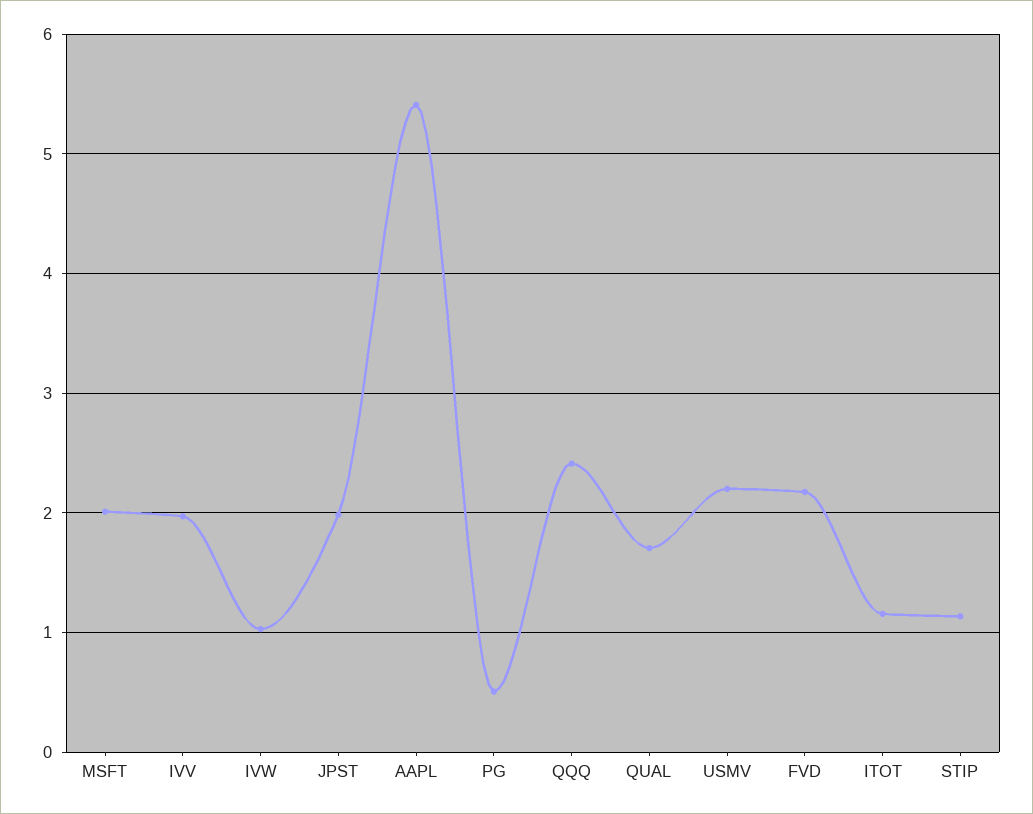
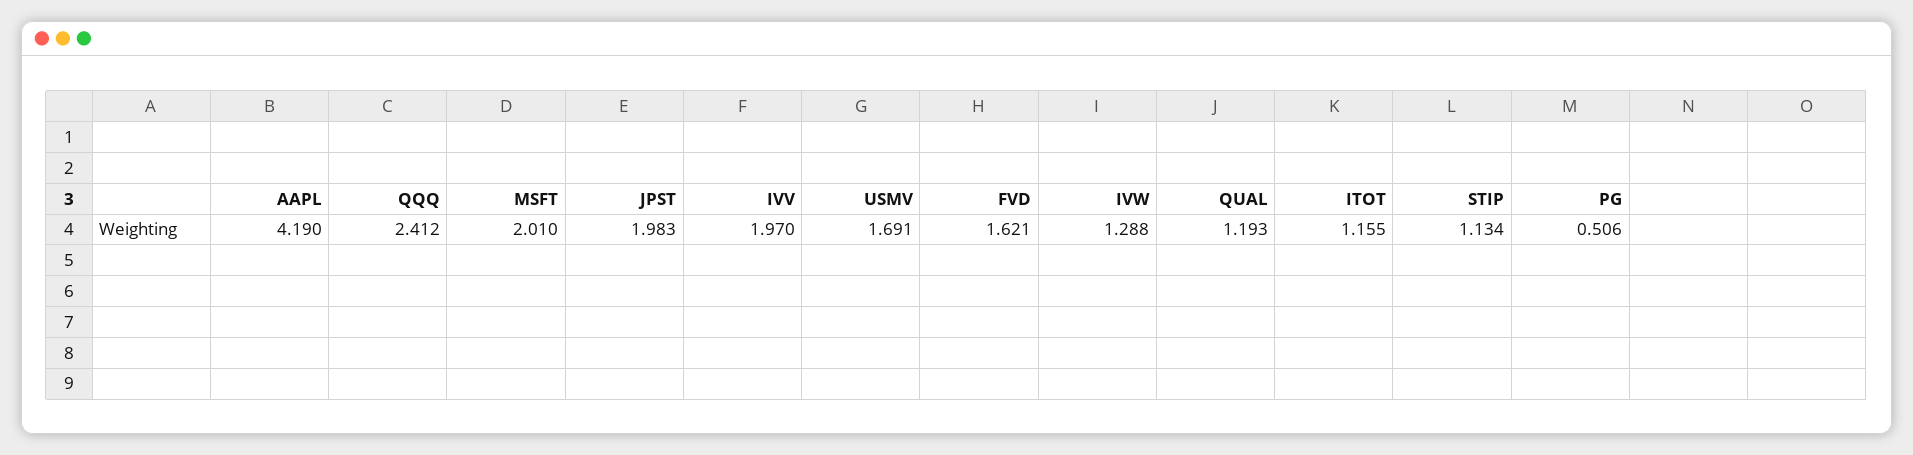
  {
    "MSFT": 2.01,
    "IVV": 1.97,
-   "IVW": 1,
+   "IVW": 1.288,
    "JPST": 1.983,
-   "AAPL": 5.4,
+   "AAPL": 4.19,
    "PG": 0.506,
    "QQQ": 2.412,
-   "QUAL": 1.7,
+   "QUAL": 1.193,
-   "USMV": 2.2,
+   "USMV": 1.691,
-   "FVD": 2.2,
+   "FVD": 1.621,
    "ITOT": 1.155,
    "STIP": 1.134
  }

